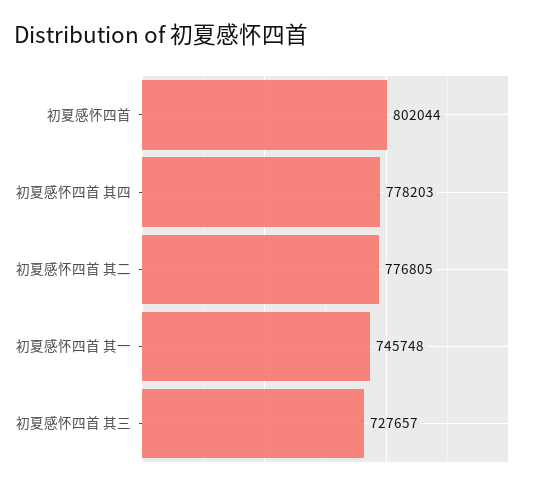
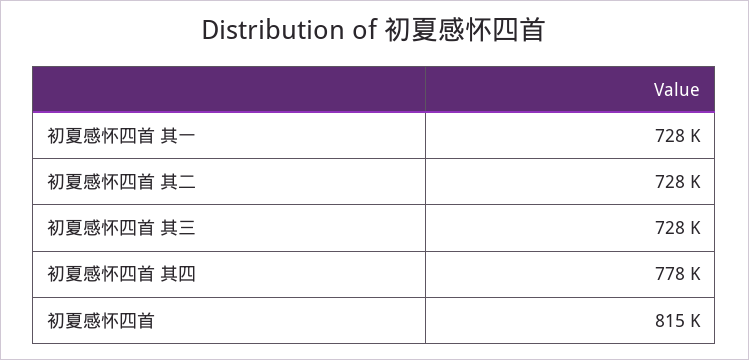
  {
-   "初夏感怀四首": 802044,
+   "初夏感怀四首": 815000,
    "初夏感怀四首 其四": 778203,
-   "初夏感怀四首 其二": 776805,
+   "初夏感怀四首 其二": 728000,
-   "初夏感怀四首 其一": 745748,
+   "初夏感怀四首 其一": 728000,
    "初夏感怀四首 其三": 727657
  }

